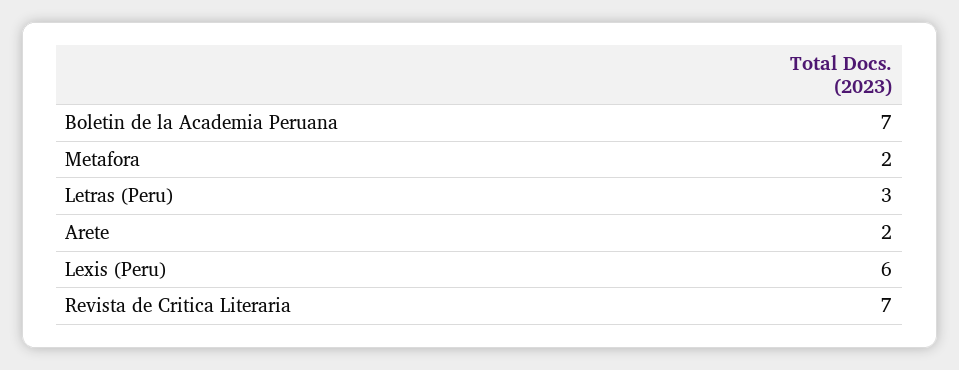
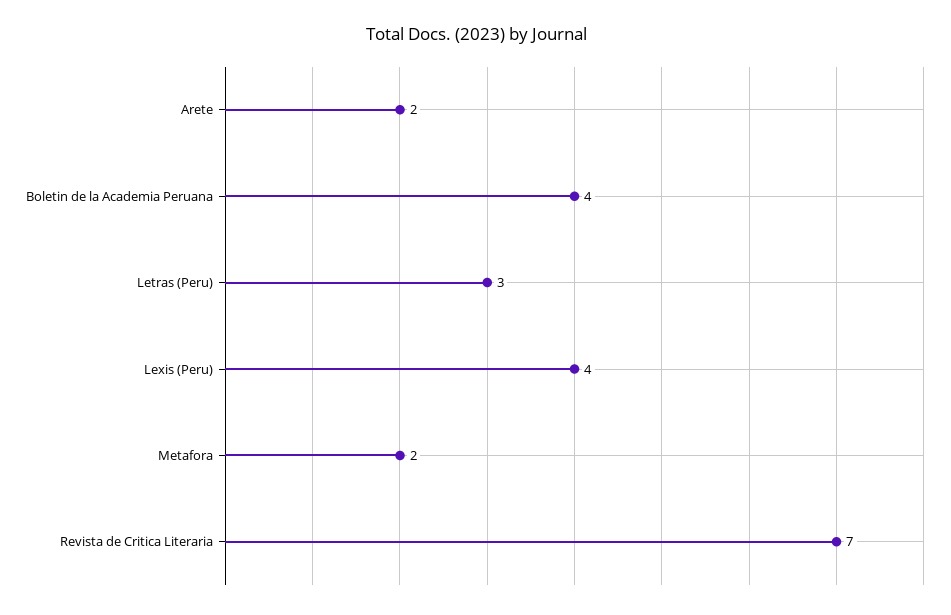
  {
-   "Boletin de la Academia Peruana": 7,
+   "Boletin de la Academia Peruana": 4,
    "Metafora": 2,
    "Letras (Peru)": 3,
    "Arete": 2,
-   "Lexis (Peru)": 6,
+   "Lexis (Peru)": 4,
    "Revista de Critica Literaria": 7
  }

